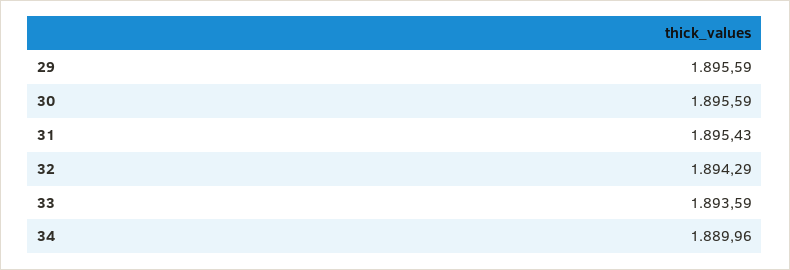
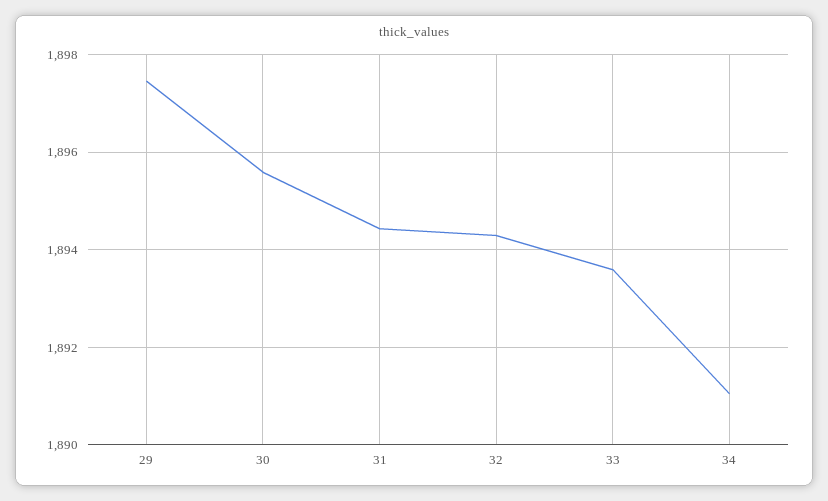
  {
-   "29": 1895.59,
+   "29": 1897.4,
    "30": 1895.59,
-   "31": 1895.43,
+   "31": 1894.4,
    "32": 1894.29,
    "33": 1893.59,
-   "34": 1889.96
+   "34": 1891
  }

